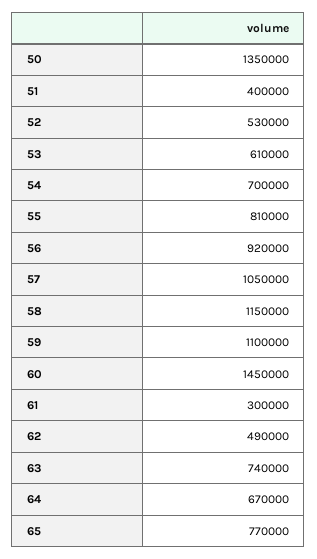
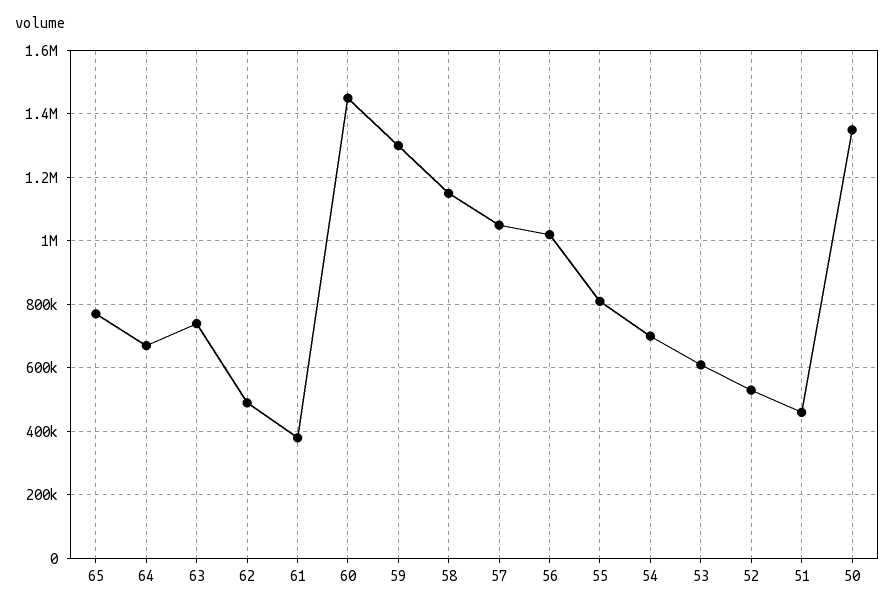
  {
    "50": 1350000,
-   "51": 400000,
+   "51": 460000,
    "52": 530000,
    "53": 610000,
    "54": 700000,
    "55": 810000,
-   "56": 920000,
+   "56": 1020000,
    "57": 1050000,
    "58": 1150000,
-   "59": 1100000,
+   "59": 1300000,
    "60": 1450000,
-   "61": 300000,
+   "61": 380000,
    "62": 490000,
    "63": 740000,
    "64": 670000,
    "65": 770000
  }

